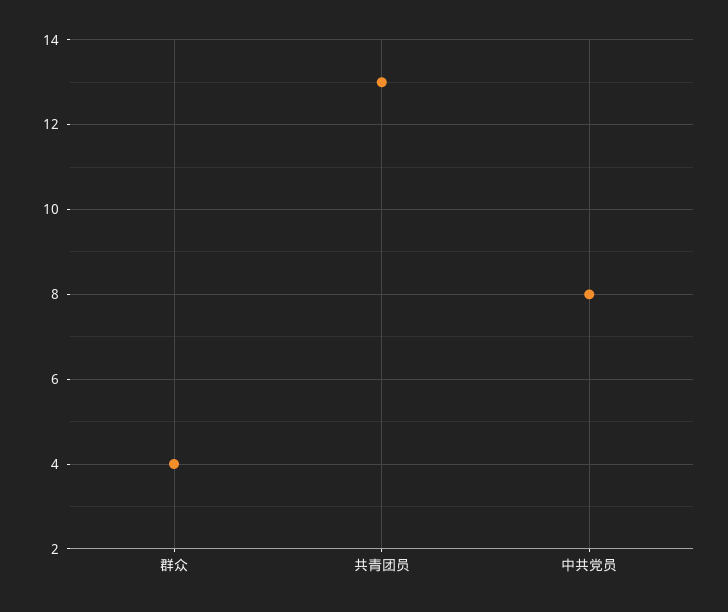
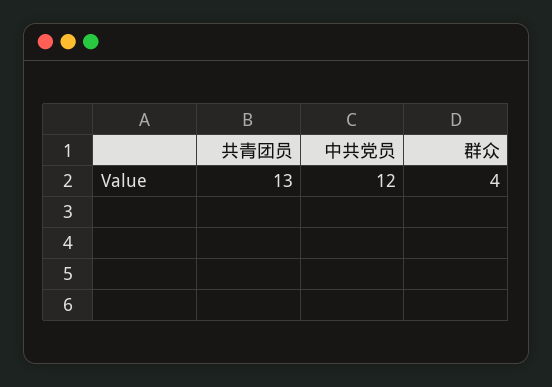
  {
    "群众": 4,
    "共青团员": 13,
-   "中共党员": 8
+   "中共党员": 12
  }

